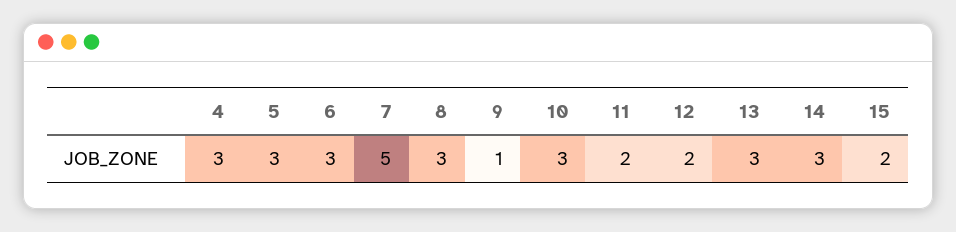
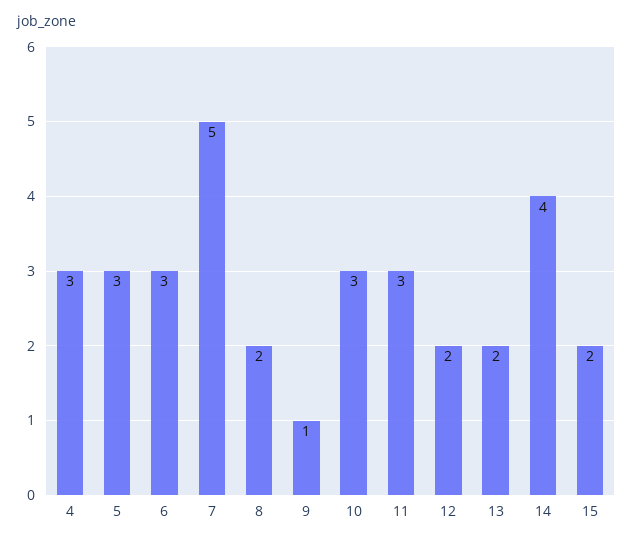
  {
    "4": 3,
    "5": 3,
    "6": 3,
    "7": 5,
-   "8": 3,
+   "8": 2,
    "9": 1,
    "10": 3,
-   "11": 2,
+   "11": 3,
    "12": 2,
-   "13": 3,
+   "13": 2,
-   "14": 3,
+   "14": 4,
    "15": 2
  }

